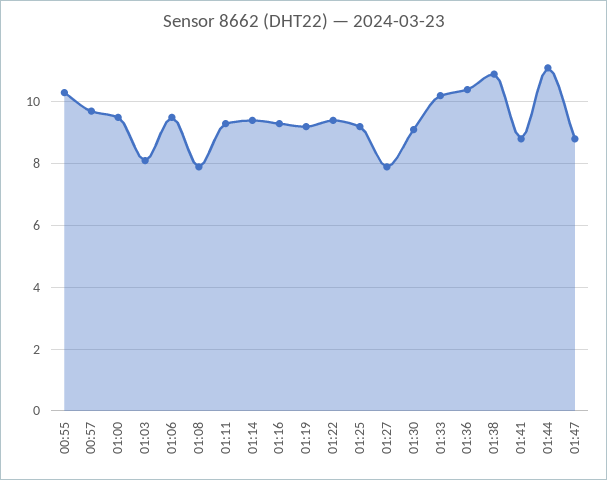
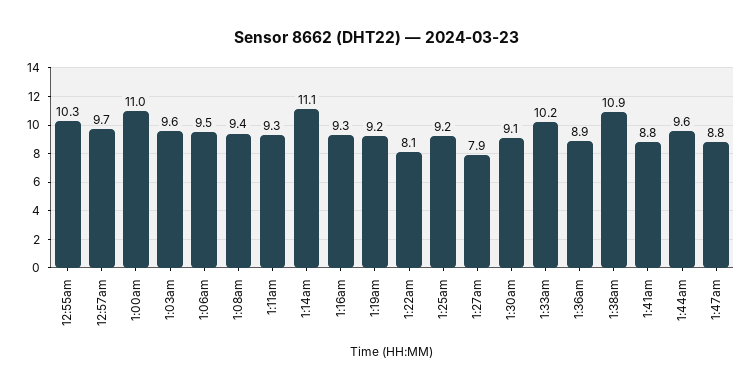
  {
    "00:55": 10.3,
    "00:57": 9.7,
-   "01:00": 9.5,
+   "01:00": 11,
-   "01:03": 8,
+   "01:03": 9.6,
    "01:06": 9.5,
-   "01:08": 8,
+   "01:08": 9.4,
    "01:11": 9.3,
-   "01:14": 9.5,
+   "01:14": 11.1,
    "01:16": 9.3,
    "01:19": 9.2,
-   "01:22": 9.5,
+   "01:22": 8.1,
    "01:25": 9.2,
    "01:27": 7.9,
    "01:30": 9.1,
    "01:33": 10.2,
-   "01:36": 10.5,
+   "01:36": 8.9,
    "01:38": 10.9,
    "01:41": 8.8,
-   "01:44": 11,
+   "01:44": 9.6,
    "01:47": 8.8
  }

